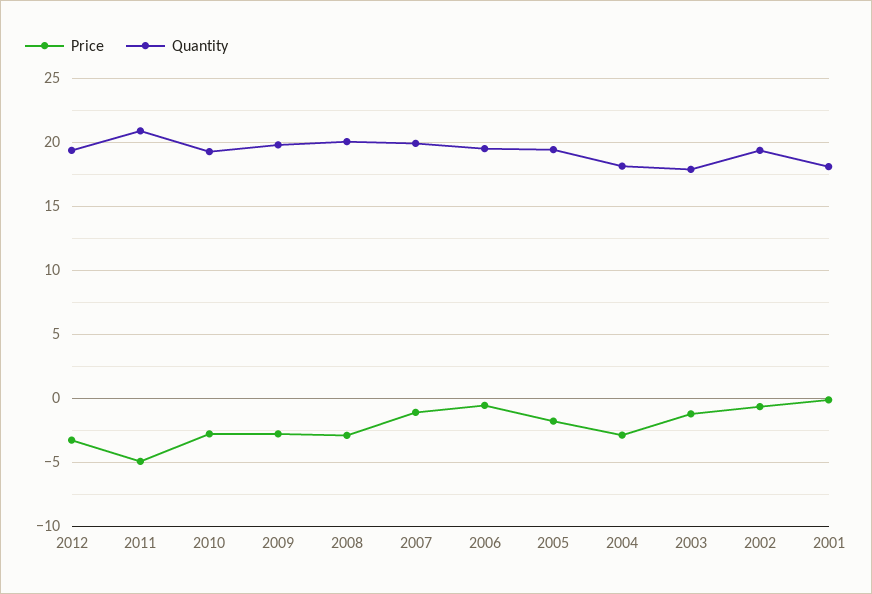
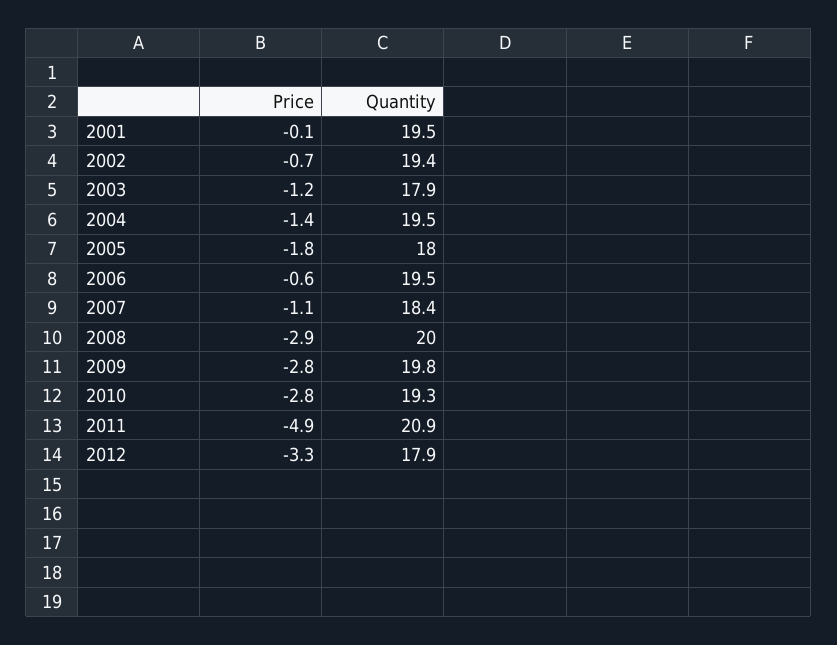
  {
    "Price": {
      "2012": -3.3,
      "2011": -4.9,
      "2010": -2.8,
      "2009": -2.8,
      "2008": -2.9,
      "2007": -1.1,
      "2006": -0.6,
      "2005": -1.8,
-     "2004": -3,
+     "2004": -1.4,
      "2003": -1.2,
      "2002": -0.7,
      "2001": -0.1
    },
    "Quantity": {
-     "2012": 19.5,
+     "2012": 17.9,
      "2011": 20.9,
      "2010": 19.3,
      "2009": 19.8,
      "2008": 20,
-     "2007": 20,
+     "2007": 18.4,
      "2006": 19.5,
-     "2005": 19.5,
+     "2005": 18,
-     "2004": 18,
+     "2004": 19.5,
      "2003": 17.9,
      "2002": 19.4,
-     "2001": 18
+     "2001": 19.5
    }
  }

